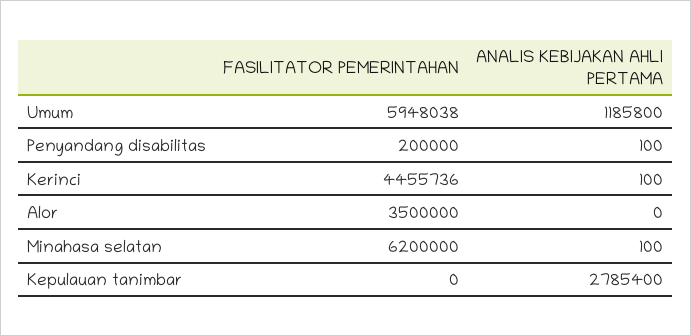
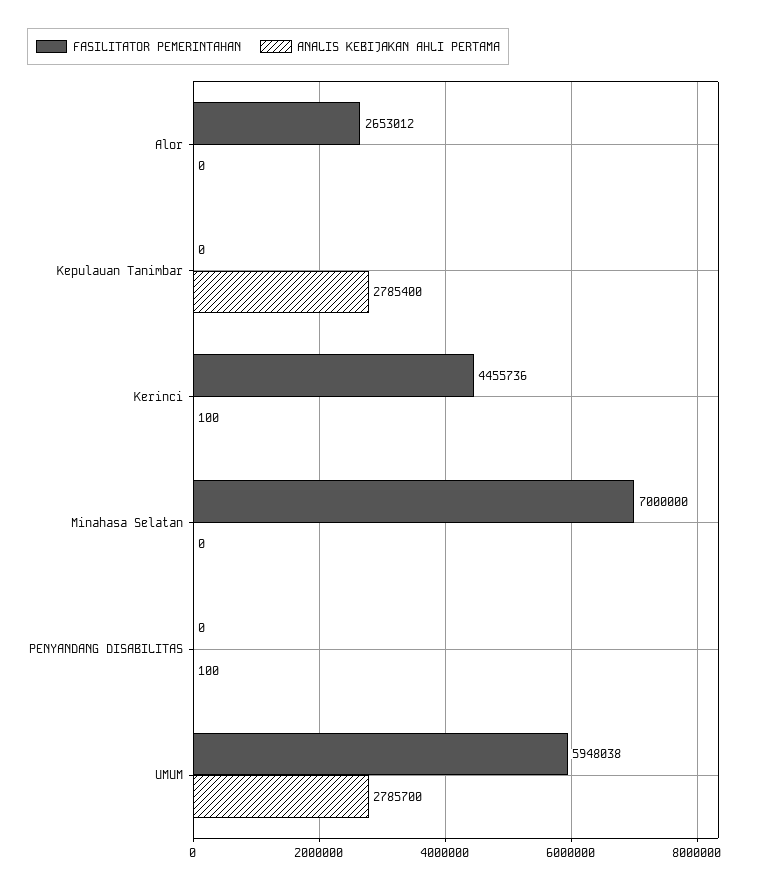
  {
    "FASILITATOR PEMERINTAHAN": {
      "Umum": 5948038,
-     "Penyandang disabilitas": 200000,
+     "Penyandang disabilitas": 0,
      "Kerinci": 4455736,
-     "Alor": 3500000,
+     "Alor": 2653012,
-     "Minahasa selatan": 6200000,
+     "Minahasa selatan": 7000000,
      "Kepulauan tanimbar": 0
    },
    "ANALIS KEBIJAKAN AHLI PERTAMA": {
-     "Umum": 1185800,
+     "Umum": 2785700,
      "Penyandang disabilitas": 100,
      "Kerinci": 100,
      "Alor": 0,
-     "Minahasa selatan": 100,
+     "Minahasa selatan": 0,
      "Kepulauan tanimbar": 2785400
    }
  }

